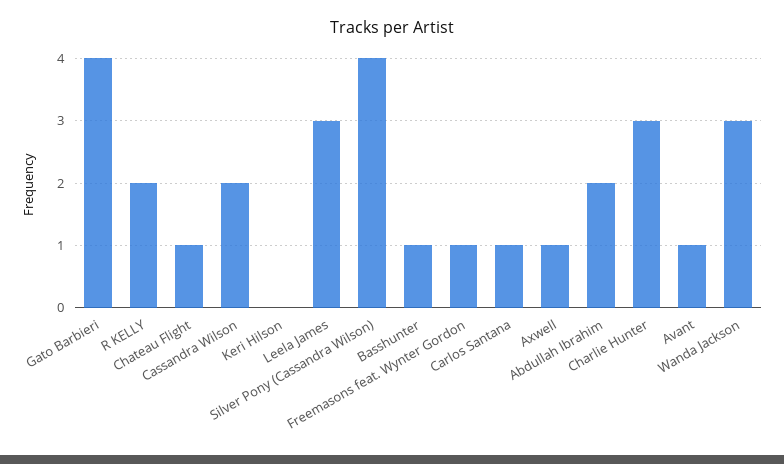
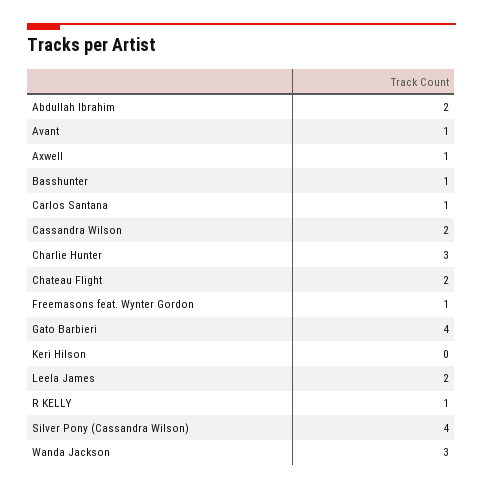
  {
    "Gato Barbieri": 4,
-   "R KELLY": 2,
+   "R KELLY": 1,
-   "Chateau Flight": 1,
+   "Chateau Flight": 2,
    "Cassandra Wilson": 2,
    "Keri Hilson": 0,
-   "Leela James": 3,
+   "Leela James": 2,
    "Silver Pony (Cassandra Wilson)": 4,
    "Basshunter": 1,
    "Freemasons feat. Wynter Gordon": 1,
    "Carlos Santana": 1,
    "Axwell": 1,
    "Abdullah Ibrahim": 2,
    "Charlie Hunter": 3,
    "Avant": 1,
    "Wanda Jackson": 3
  }

